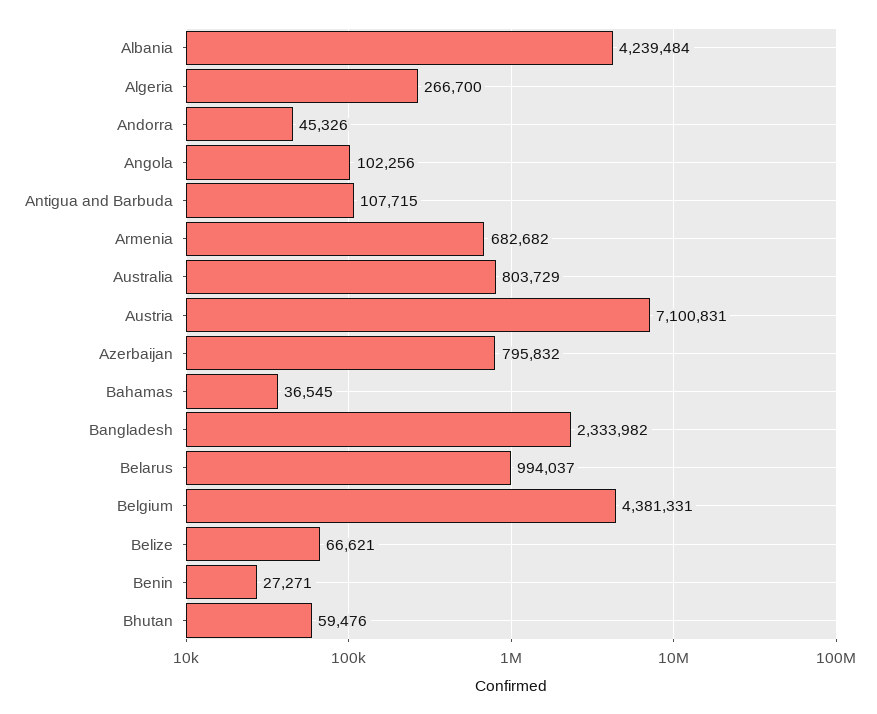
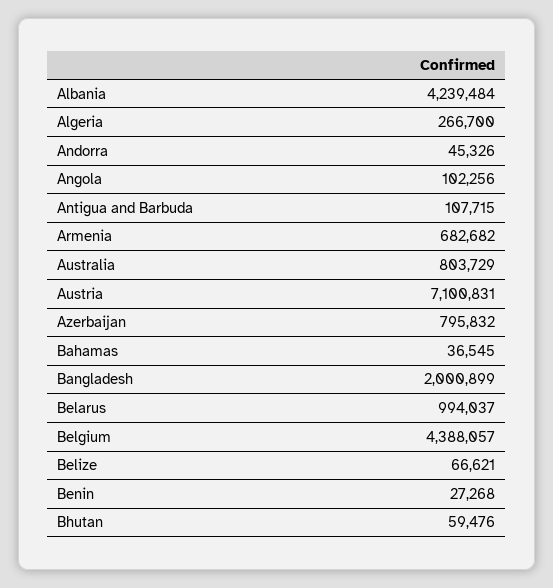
  {
    "Albania": 4239484,
    "Algeria": 266700,
    "Andorra": 45326,
    "Angola": 102256,
    "Antigua and Barbuda": 107715,
    "Armenia": 682682,
    "Australia": 803729,
    "Austria": 7100831,
    "Azerbaijan": 795832,
    "Bahamas": 36545,
-   "Bangladesh": 2333982,
+   "Bangladesh": 2000899,
    "Belarus": 994037,
-   "Belgium": 4381331,
+   "Belgium": 4388057,
    "Belize": 66621,
-   "Benin": 27271,
+   "Benin": 27268,
    "Bhutan": 59476
  }

